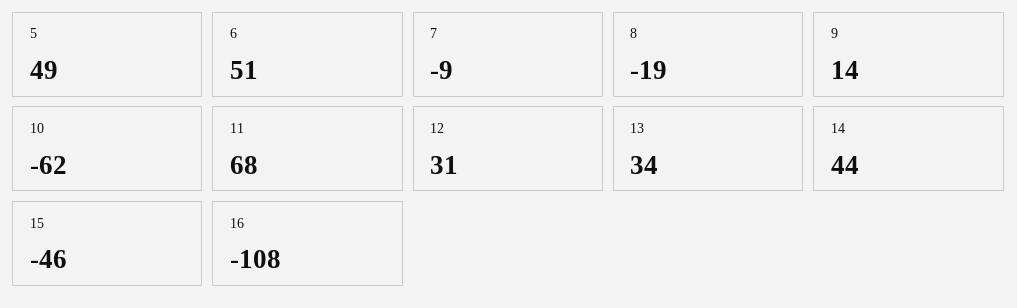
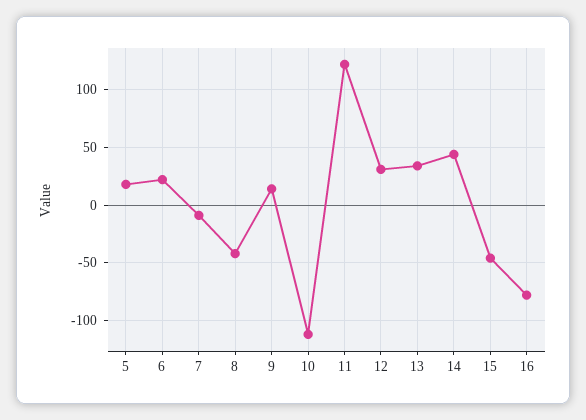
  {
-   "5": 49,
+   "5": 20,
-   "6": 51,
+   "6": 20,
    "7": -9,
-   "8": -19,
+   "8": -40,
    "9": 14,
-   "10": -62,
+   "10": -110,
-   "11": 68,
+   "11": 120,
    "12": 31,
    "13": 34,
    "14": 44,
    "15": -46,
-   "16": -108
+   "16": -80
  }

